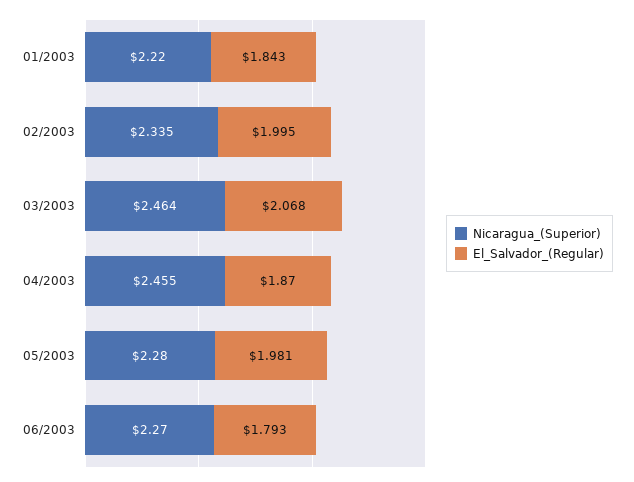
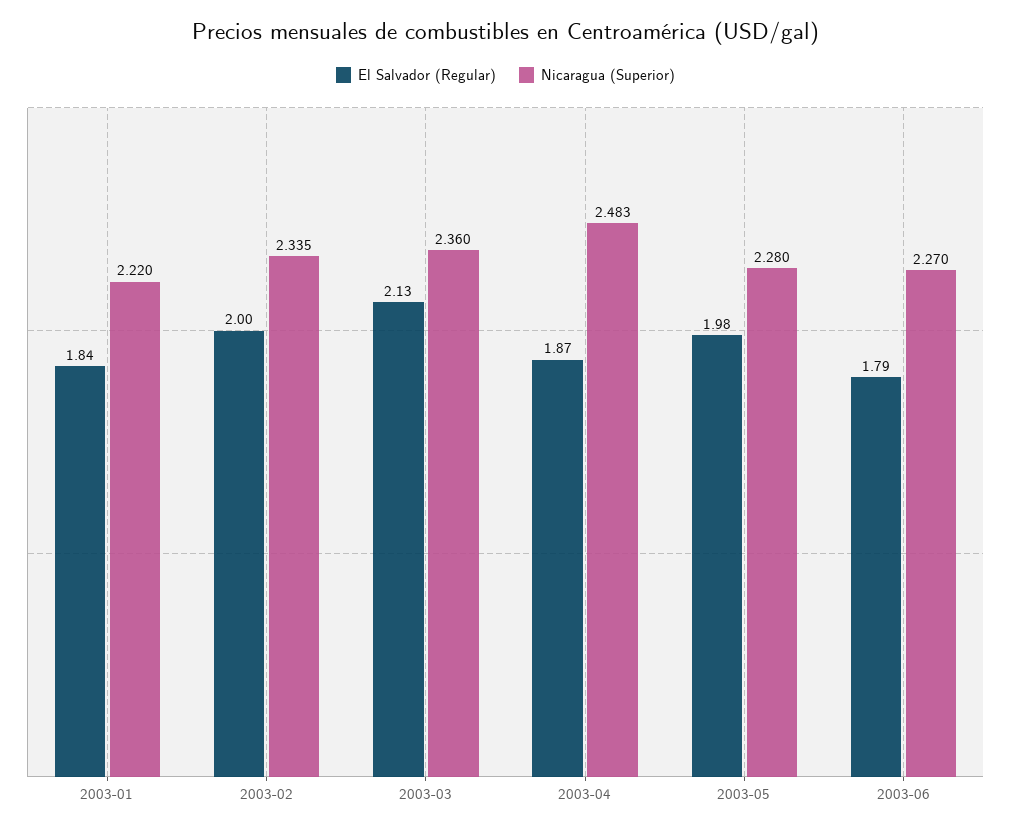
  {
    "Nicaragua_(Superior)": {
      "01/2003": 2.22,
      "02/2003": 2.335,
-     "03/2003": 2.464,
+     "03/2003": 2.36,
-     "04/2003": 2.455,
+     "04/2003": 2.483,
      "05/2003": 2.28,
      "06/2003": 2.27
    },
    "El_Salvador_(Regular)": {
      "01/2003": 1.843,
      "02/2003": 1.995,
-     "03/2003": 2.068,
+     "03/2003": 2.13,
      "04/2003": 1.87,
      "05/2003": 1.981,
      "06/2003": 1.793
    }
  }

